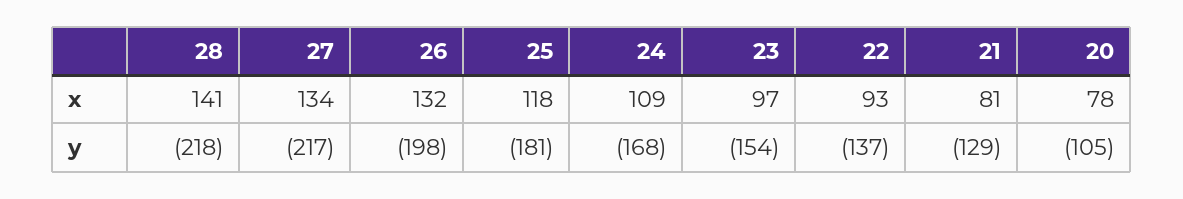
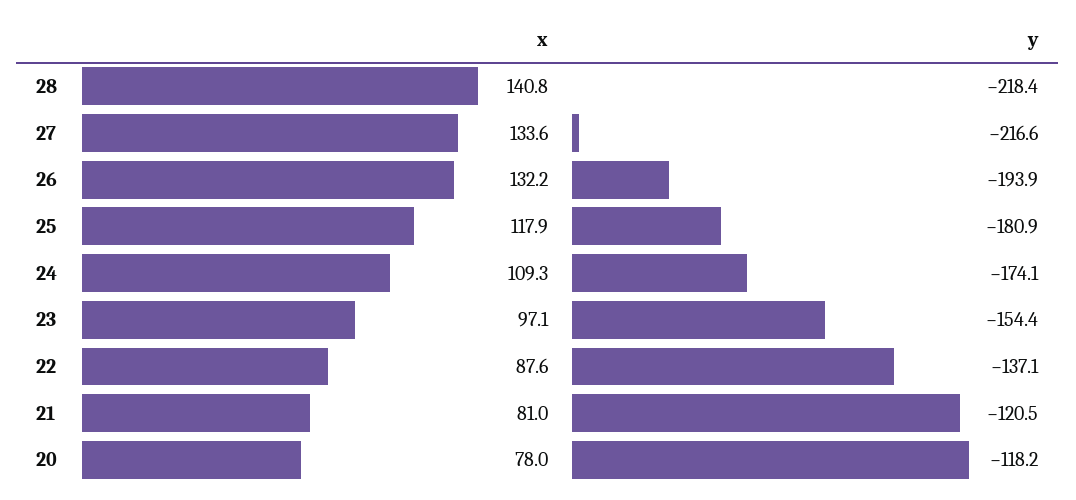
  {
    "28": {
      "x": 140.8,
      "y": -218.4
    },
    "27": {
      "x": 133.6,
      "y": -216.6
    },
    "26": {
      "x": 132.2,
-     "y": -198
+     "y": -193.9
    },
    "25": {
      "x": 117.9,
      "y": -180.9
    },
    "24": {
      "x": 109.3,
-     "y": -168
+     "y": -174.1
    },
    "23": {
      "x": 97.1,
      "y": -154.4
    },
    "22": {
-     "x": 93,
+     "x": 87.6,
      "y": -137.1
    },
    "21": {
      "x": 81,
-     "y": -129
+     "y": -120.5
    },
    "20": {
      "x": 78,
-     "y": -105
+     "y": -118.2
    }
  }

